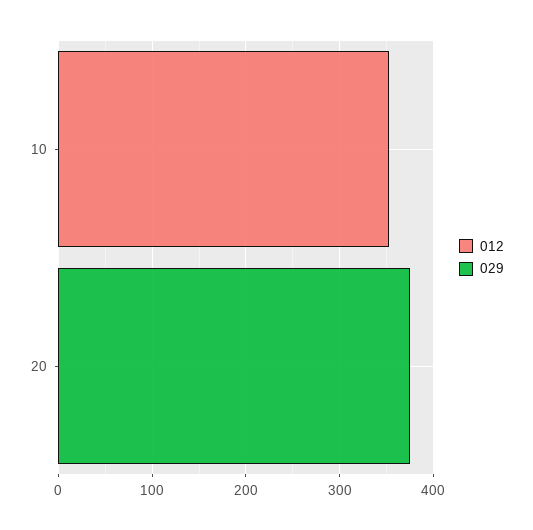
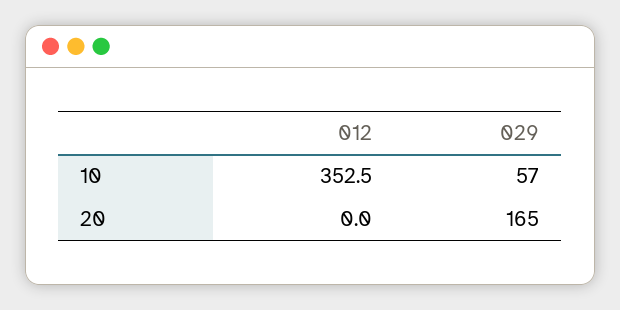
  {
    "012": {
      "10": 352.5,
      "20": 0
    },
    "029": {
-     "10": 0,
+     "10": 57,
-     "20": 380
+     "20": 165
    }
  }

